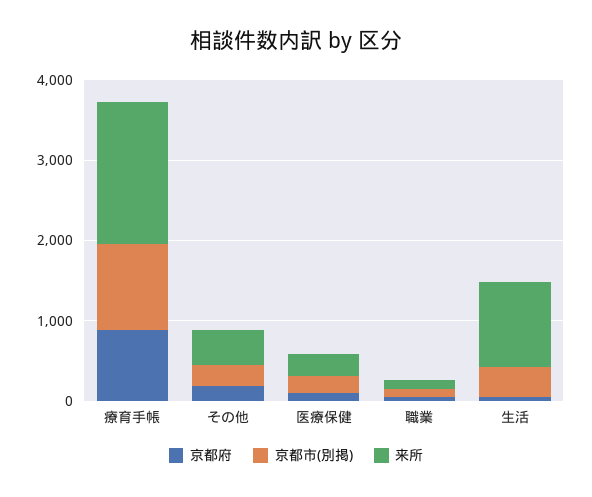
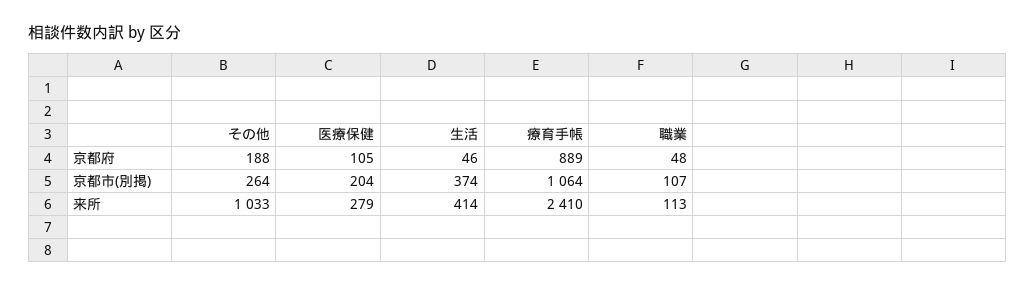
  {
    "京都府": {
      "療育手帳": 889,
      "その他": 188,
      "医療保健": 105,
      "職業": 48,
      "生活": 46
    },
    "京都市(別掲)": {
      "療育手帳": 1064,
      "その他": 264,
      "医療保健": 204,
      "職業": 107,
      "生活": 374
    },
    "来所": {
-     "療育手帳": 1800,
+     "療育手帳": 2410,
-     "その他": 400,
+     "その他": 1033,
      "医療保健": 279,
      "職業": 113,
-     "生活": 1000
+     "生活": 414
    }
  }

